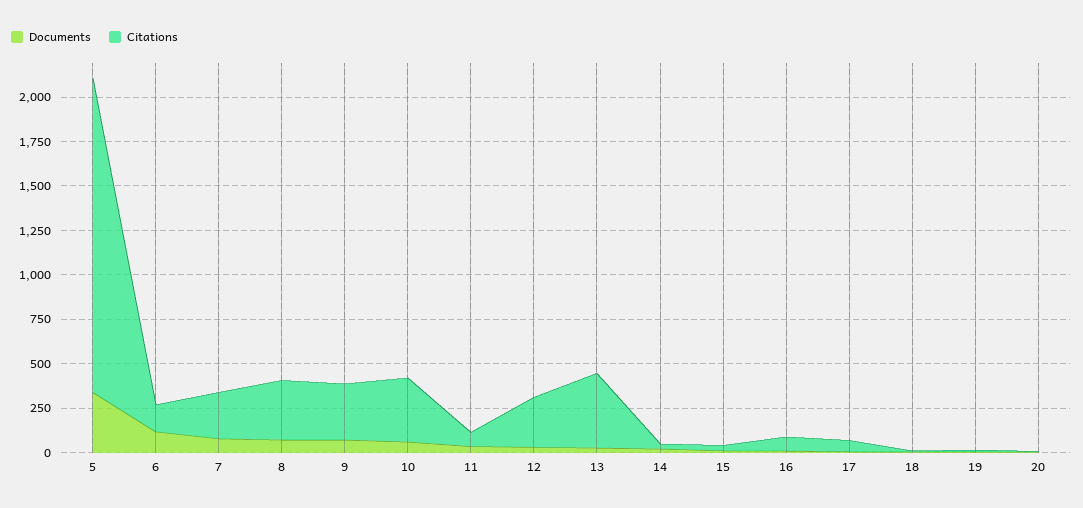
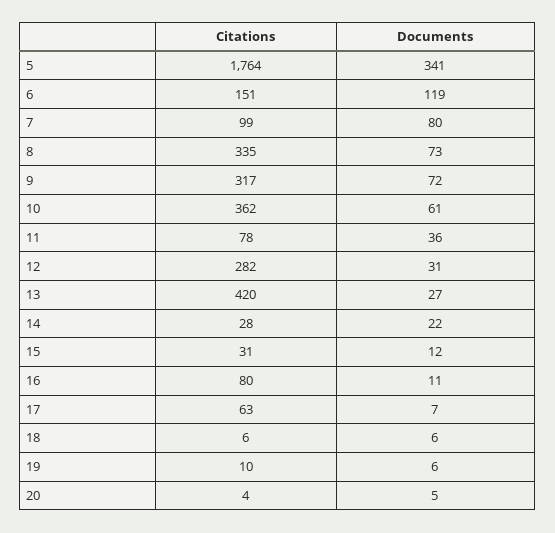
  {
    "Documents": {
      "5": 341,
      "6": 119,
      "7": 80,
      "8": 73,
      "9": 72,
      "10": 61,
      "11": 36,
      "12": 31,
      "13": 27,
      "14": 22,
      "15": 12,
      "16": 11,
      "17": 7,
      "18": 6,
      "19": 6,
      "20": 5
    },
    "Citations": {
      "5": 1764,
      "6": 151,
-     "7": 250,
+     "7": 99,
      "8": 335,
      "9": 317,
      "10": 362,
      "11": 78,
      "12": 282,
      "13": 420,
      "14": 28,
      "15": 31,
      "16": 80,
      "17": 63,
      "18": 6,
      "19": 10,
      "20": 4
    }
  }

